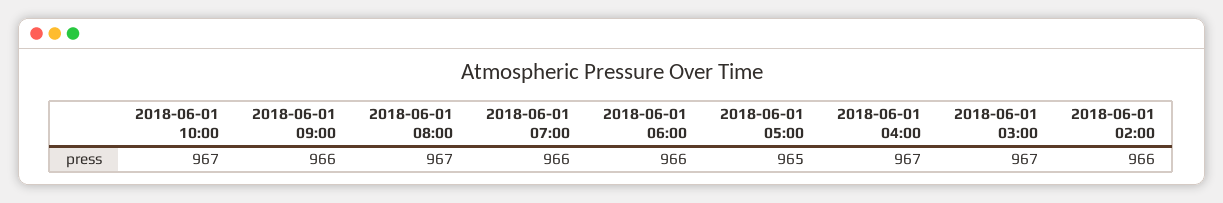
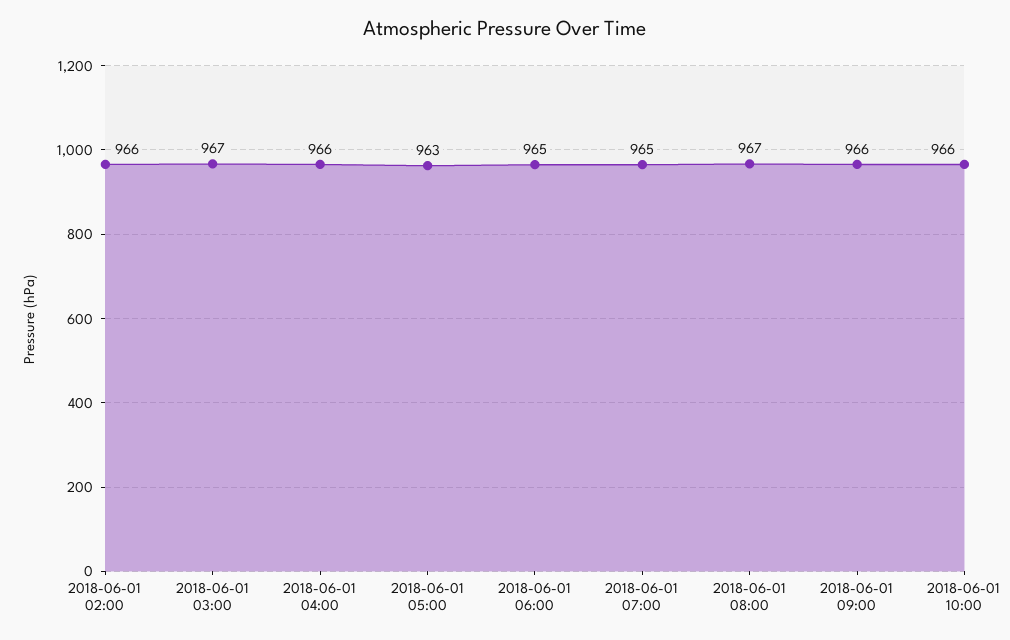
  {
-   "2018-06-01 10:00": 967,
+   "2018-06-01 10:00": 966,
    "2018-06-01 09:00": 966,
    "2018-06-01 08:00": 967,
-   "2018-06-01 07:00": 966,
+   "2018-06-01 07:00": 965,
-   "2018-06-01 06:00": 966,
+   "2018-06-01 06:00": 965,
-   "2018-06-01 05:00": 965,
+   "2018-06-01 05:00": 963,
-   "2018-06-01 04:00": 967,
+   "2018-06-01 04:00": 966,
    "2018-06-01 03:00": 967,
    "2018-06-01 02:00": 966
  }

